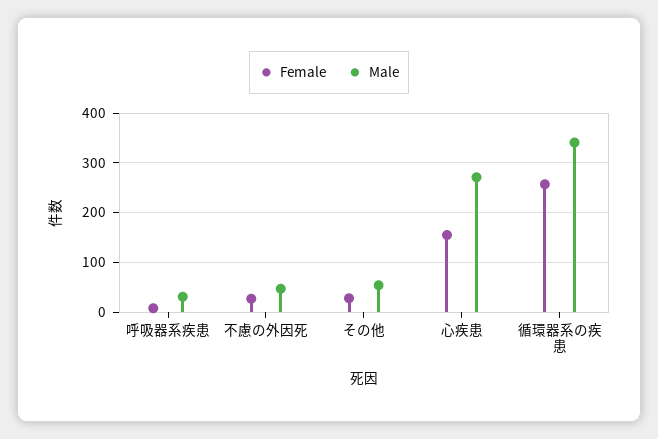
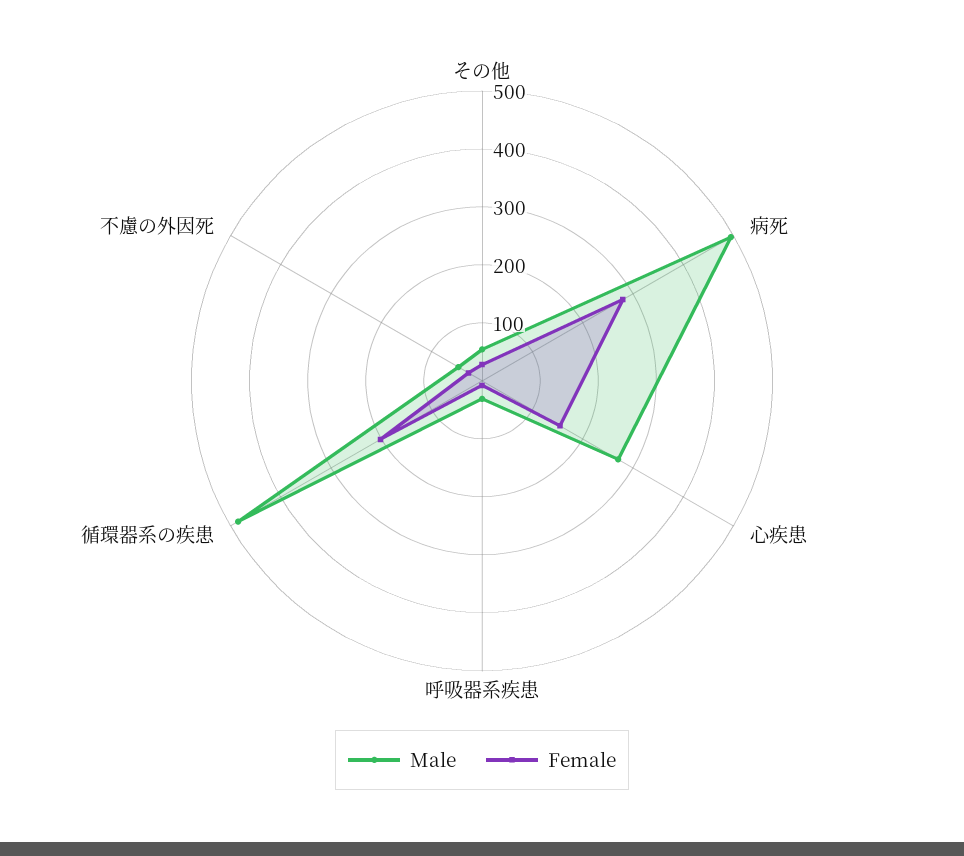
  {
    "Female": {
      "呼吸器系疾患": 0,
      "不慮の外因死": 20,
      "その他": 20,
      "心疾患": 160,
-     "循環器系の疾患": 260
+     "循環器系の疾患": 200,
+     "病死": 280
    },
    "Male": {
      "呼吸器系疾患": 40,
      "不慮の外因死": 40,
      "その他": 60,
      "心疾患": 280,
-     "循環器系の疾患": 340
+     "循環器系の疾患": 480,
+     "病死": 500
    }
  }

